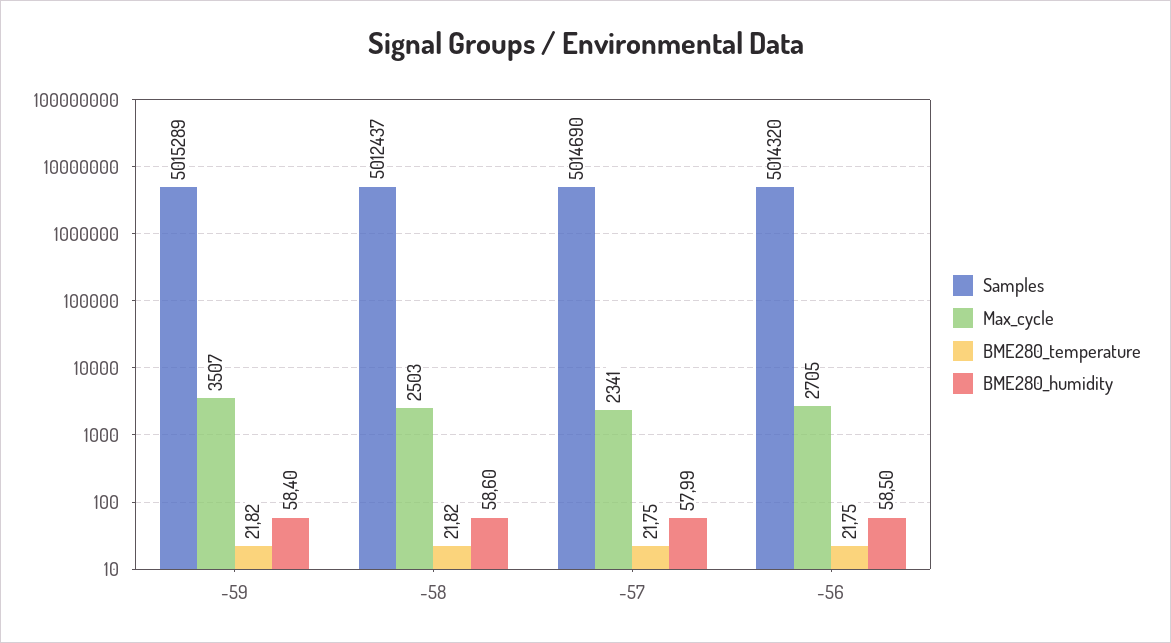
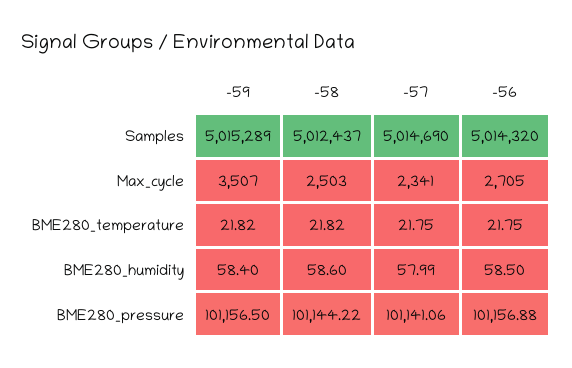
  {
    "Samples": {
      "-59": 5015289,
      "-58": 5012437,
      "-57": 5014690,
      "-56": 5014320
    },
    "Max_cycle": {
      "-59": 3507,
      "-58": 2503,
      "-57": 2341,
      "-56": 2705
    },
    "BME280_temperature": {
      "-59": 21.82,
      "-58": 21.82,
      "-57": 21.75,
      "-56": 21.75
    },
    "BME280_humidity": {
      "-59": 58.4,
      "-58": 58.6,
      "-57": 57.99,
      "-56": 58.5
-   }
+   },
+   "BME280_pressure": {
+     "-59": 101156.5,
+     "-58": 101144.22,
+     "-57": 101141.06,
+     "-56": 101156.88
+   }
  }

